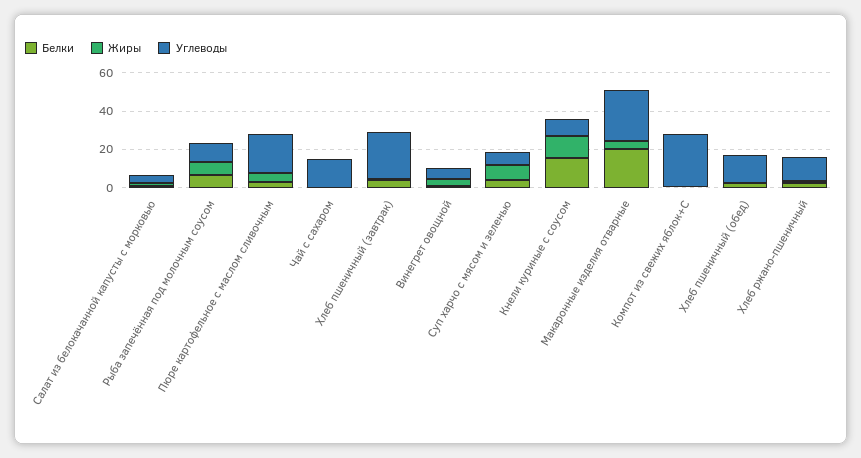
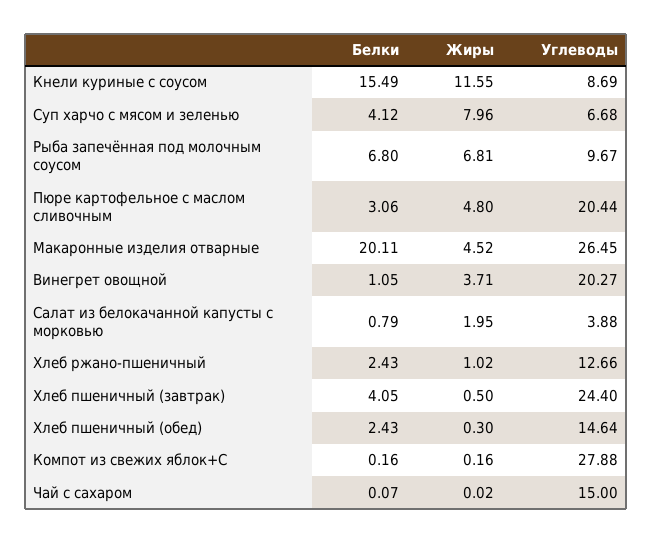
  {
    "Белки": {
      "Салат из белокачанной капусты с морковью": 0.79,
      "Рыба запечённая под молочным соусом": 6.8,
      "Пюре картофельное с маслом сливочным": 3.06,
      "Чай с сахаром": 0.07,
      "Хлеб пшеничный (завтрак)": 4.05,
      "Винегрет овощной": 1.05,
      "Суп харчо с мясом и зеленью": 4.12,
      "Кнели куриные с соусом": 15.49,
      "Макаронные изделия отварные": 20.11,
      "Компот из свежих яблок+С": 0.16,
      "Хлеб пшеничный (обед)": 2.43,
      "Хлеб ржано-пшеничный": 2.43
    },
    "Жиры": {
      "Салат из белокачанной капусты с морковью": 1.95,
      "Рыба запечённая под молочным соусом": 6.81,
      "Пюре картофельное с маслом сливочным": 4.8,
      "Чай с сахаром": 0.02,
      "Хлеб пшеничный (завтрак)": 0.5,
      "Винегрет овощной": 3.71,
      "Суп харчо с мясом и зеленью": 7.96,
      "Кнели куриные с соусом": 11.55,
      "Макаронные изделия отварные": 4.52,
      "Компот из свежих яблок+С": 0.16,
      "Хлеб пшеничный (обед)": 0.3,
      "Хлеб ржано-пшеничный": 1.02
    },
    "Углеводы": {
      "Салат из белокачанной капусты с морковью": 3.88,
      "Рыба запечённая под молочным соусом": 9.67,
      "Пюре картофельное с маслом сливочным": 20.44,
      "Чай с сахаром": 15,
      "Хлеб пшеничный (завтрак)": 24.4,
-     "Винегрет овощной": 5,
+     "Винегрет овощной": 20.27,
      "Суп харчо с мясом и зеленью": 6.68,
      "Кнели куриные с соусом": 8.69,
      "Макаронные изделия отварные": 26.45,
      "Компот из свежих яблок+С": 27.88,
      "Хлеб пшеничный (обед)": 14.64,
      "Хлеб ржано-пшеничный": 12.66
    }
  }

